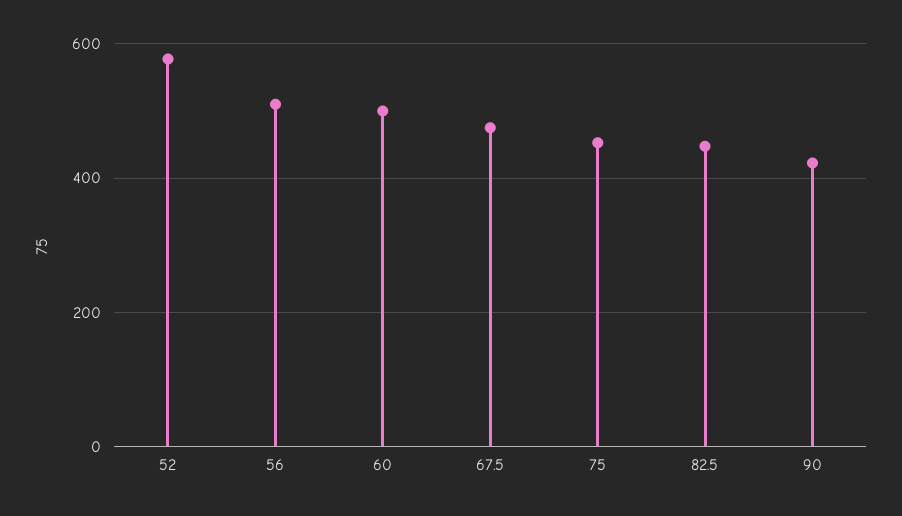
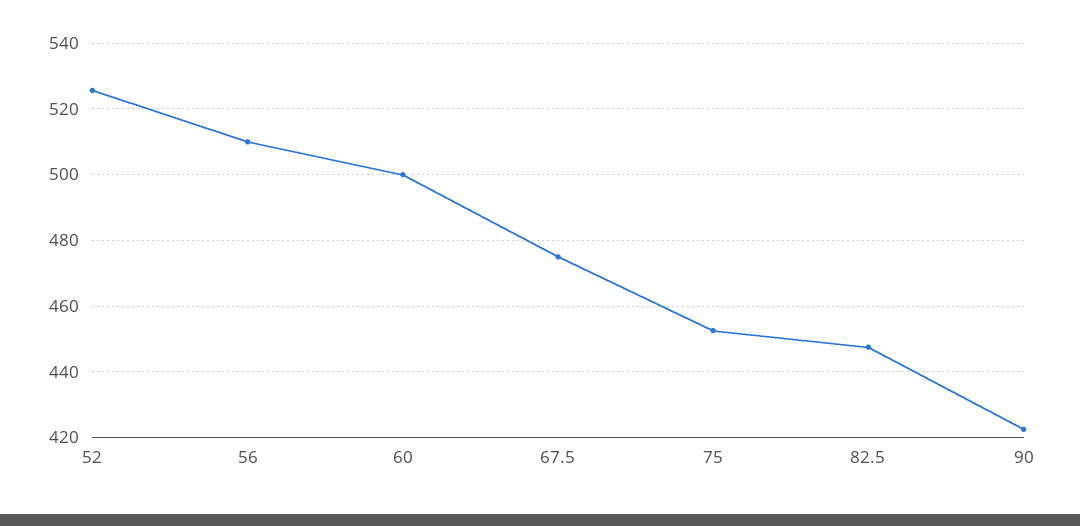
  {
-   "52": 580,
+   "52": 526,
    "56": 510,
    "60": 500,
    "67.5": 476,
    "75": 452,
    "82.5": 448,
    "90": 422
  }

